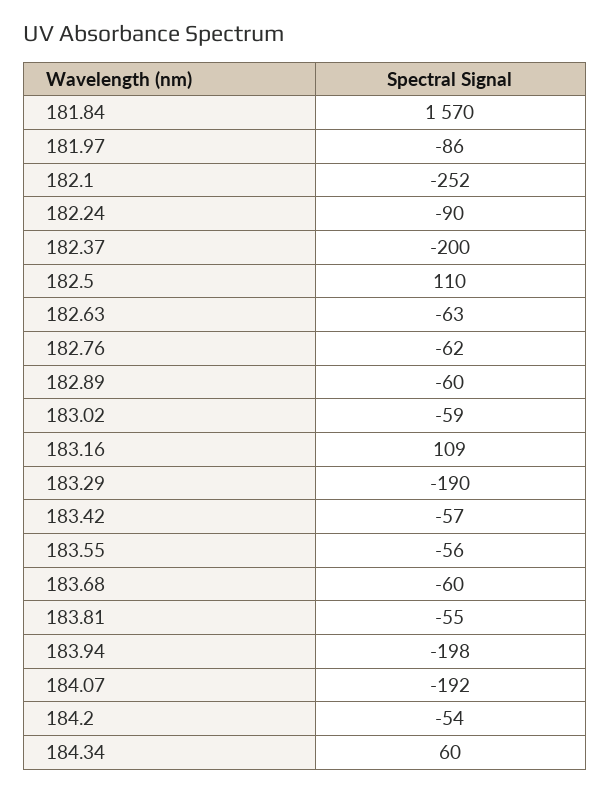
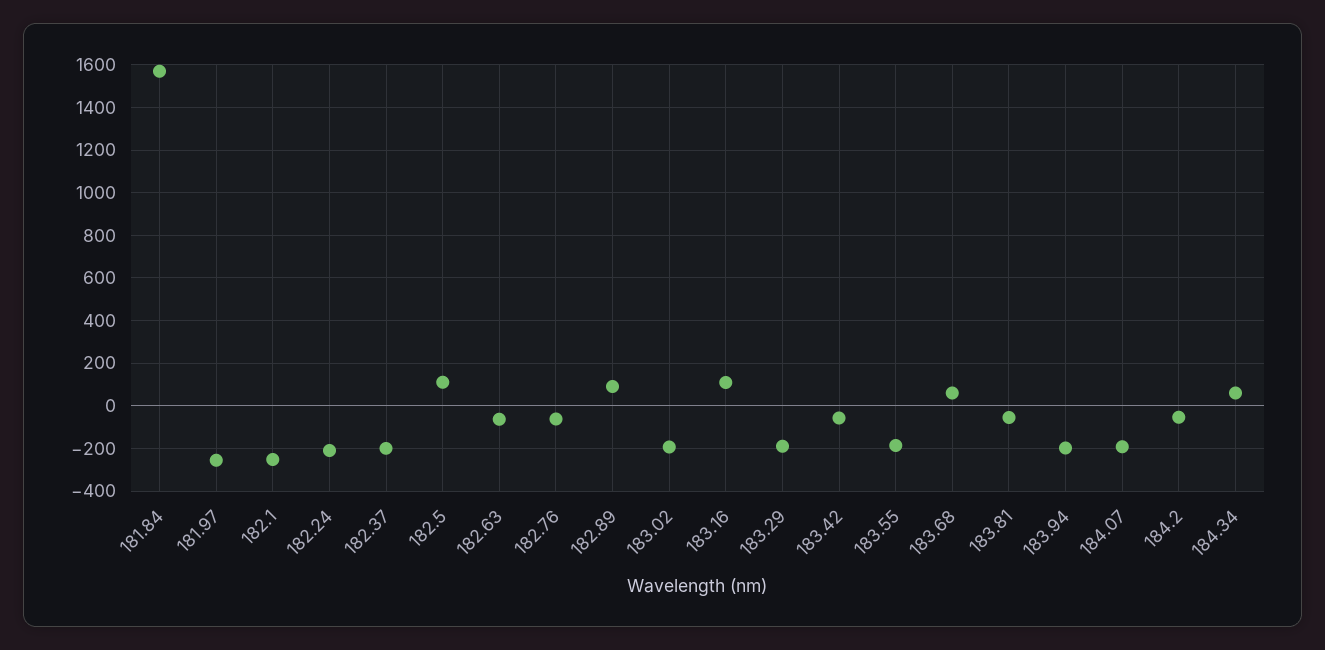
  {
    "181.84": 1570,
-   "181.97": -86,
+   "181.97": -250,
    "182.1": -252,
-   "182.24": -90,
+   "182.24": -200,
    "182.37": -200,
    "182.5": 110,
    "182.63": -63,
    "182.76": -62,
-   "182.89": -60,
+   "182.89": 100,
-   "183.02": -59,
+   "183.02": -200,
    "183.16": 109,
    "183.29": -190,
    "183.42": -57,
-   "183.55": -56,
+   "183.55": -200,
-   "183.68": -60,
+   "183.68": 50,
    "183.81": -55,
    "183.94": -198,
    "184.07": -192,
    "184.2": -54,
    "184.34": 60
  }

